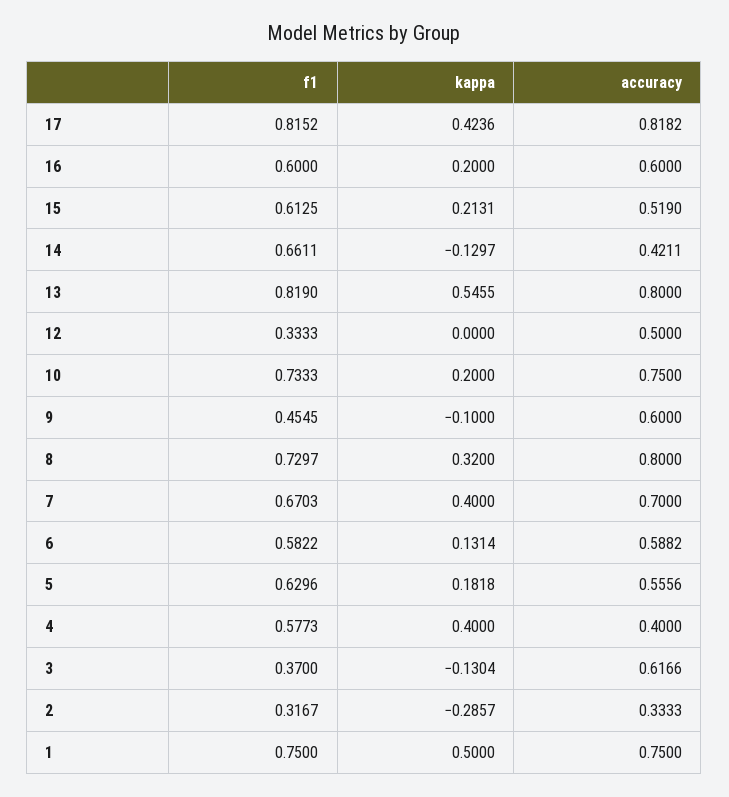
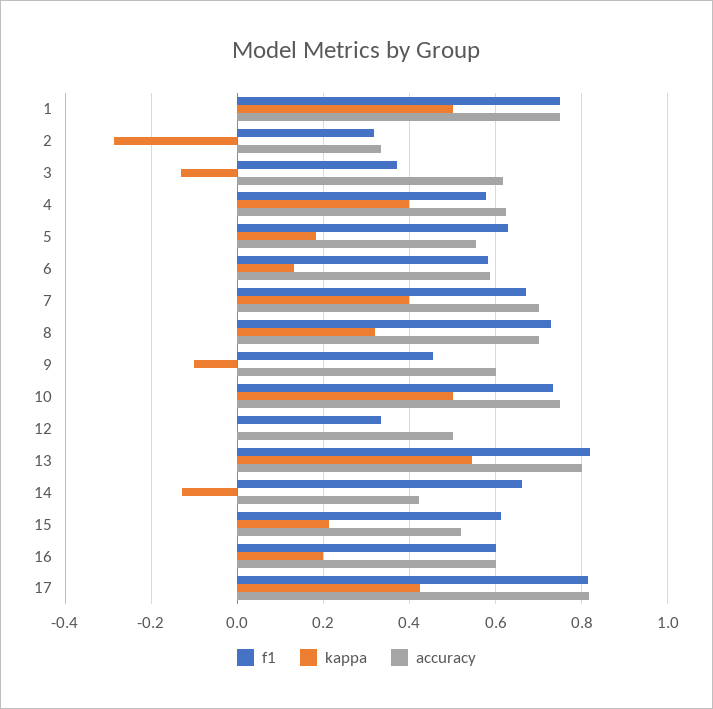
  {
    "f1": {
      "17": 0.8152,
      "16": 0.6,
      "15": 0.6125,
      "14": 0.6611,
      "13": 0.819,
      "12": 0.3333,
      "10": 0.7333,
      "9": 0.4545,
      "8": 0.7297,
      "7": 0.6703,
      "6": 0.5822,
      "5": 0.6296,
      "4": 0.5773,
      "3": 0.37,
      "2": 0.3167,
      "1": 0.75
    },
    "kappa": {
      "17": 0.4236,
      "16": 0.2,
      "15": 0.2131,
      "14": -0.1297,
      "13": 0.5455,
      "12": 0,
-     "10": 0.2,
+     "10": 0.5,
      "9": -0.1,
      "8": 0.32,
      "7": 0.4,
      "6": 0.1314,
      "5": 0.1818,
      "4": 0.4,
      "3": -0.1304,
      "2": -0.2857,
      "1": 0.5
    },
    "accuracy": {
      "17": 0.8182,
      "16": 0.6,
      "15": 0.519,
      "14": 0.4211,
      "13": 0.8,
      "12": 0.5,
      "10": 0.75,
      "9": 0.6,
-     "8": 0.8,
+     "8": 0.7,
      "7": 0.7,
      "6": 0.5882,
      "5": 0.5556,
-     "4": 0.4,
+     "4": 0.62,
      "3": 0.6166,
      "2": 0.3333,
      "1": 0.75
    }
  }

